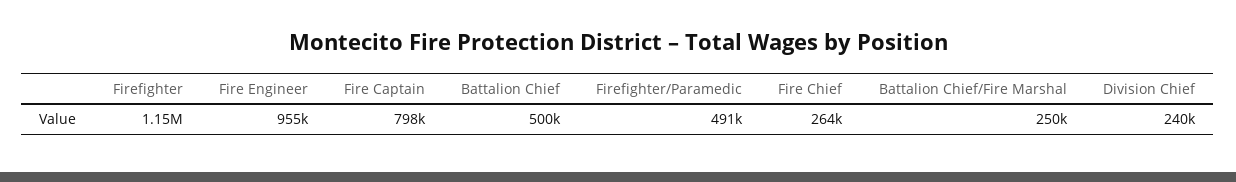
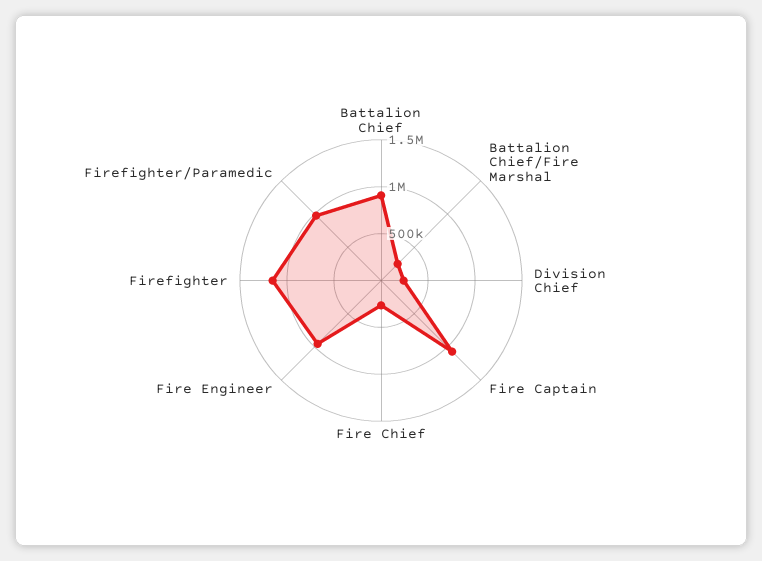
  {
    "Firefighter": 1150000,
    "Fire Engineer": 955000,
-   "Fire Captain": 798000,
+   "Fire Captain": 1100000,
-   "Battalion Chief": 500000,
+   "Battalion Chief": 900000,
-   "Firefighter/Paramedic": 491000,
+   "Firefighter/Paramedic": 1000000,
    "Fire Chief": 264000,
    "Battalion Chief/Fire Marshal": 250000,
    "Division Chief": 240000
  }

